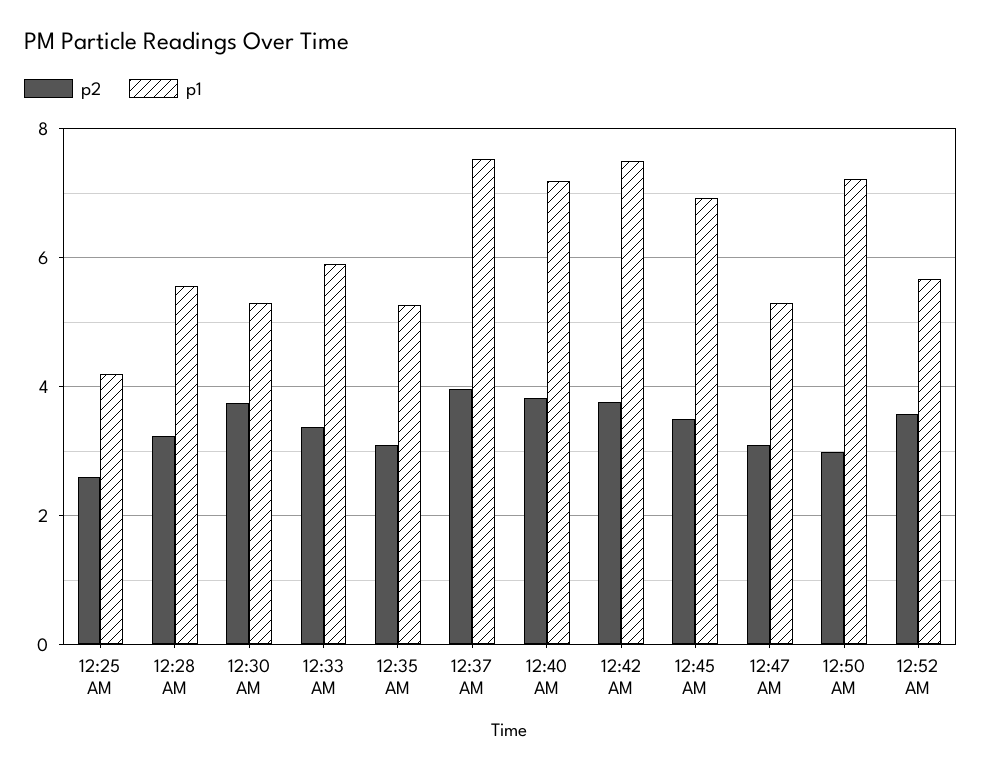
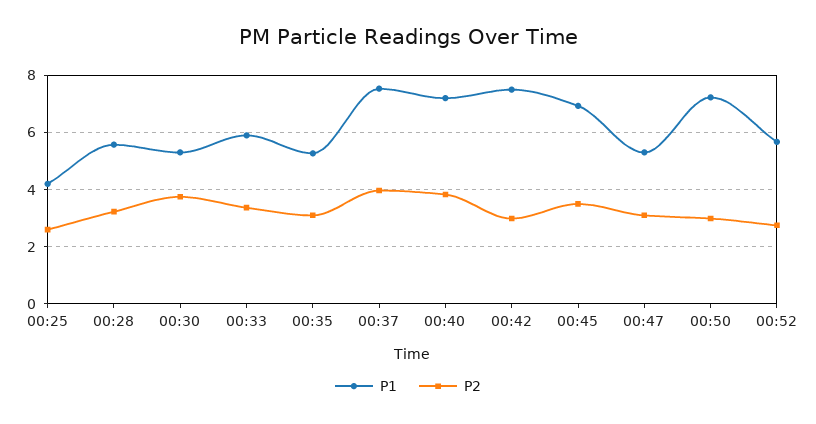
  {
    "p2": {
      "12:25 AM": 2.6,
      "12:28 AM": 3.2,
      "12:30 AM": 3.8,
      "12:33 AM": 3.4,
      "12:35 AM": 3.2,
      "12:37 AM": 4,
      "12:40 AM": 3.8,
-     "12:42 AM": 3.8,
+     "12:42 AM": 3,
      "12:45 AM": 3.6,
      "12:47 AM": 3.2,
      "12:50 AM": 3,
-     "12:52 AM": 3.6
+     "12:52 AM": 2.75
    },
    "p1": {
      "12:25 AM": 4.2,
      "12:28 AM": 5.6,
      "12:30 AM": 5.4,
      "12:33 AM": 6,
      "12:35 AM": 5.2,
      "12:37 AM": 7.6,
      "12:40 AM": 7.2,
      "12:42 AM": 7.6,
      "12:45 AM": 7,
      "12:47 AM": 5.4,
      "12:50 AM": 7.2,
      "12:52 AM": 5.6
    }
  }

